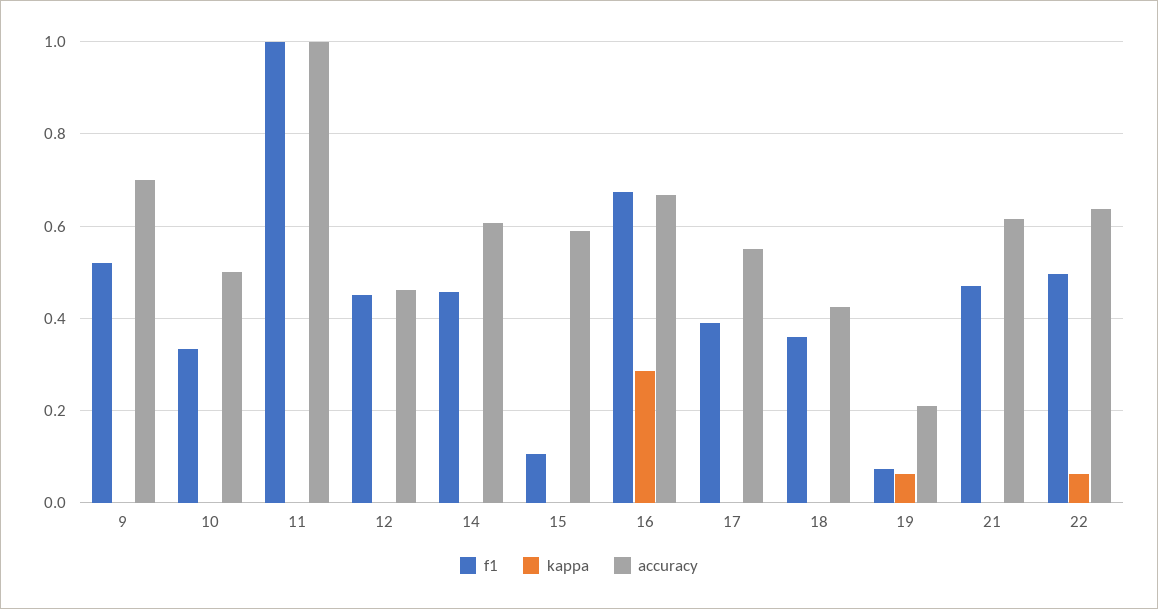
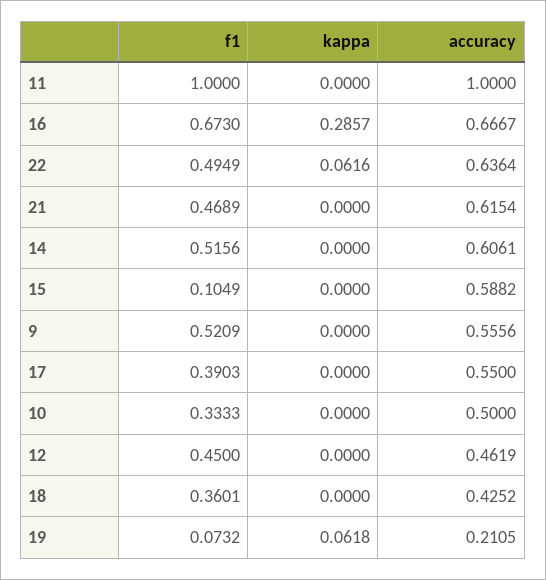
  {
    "f1": {
      "9": 0.5209,
      "10": 0.3333,
      "11": 1,
      "12": 0.45,
-     "14": 0.46,
+     "14": 0.5156,
      "15": 0.1049,
      "16": 0.673,
      "17": 0.3903,
      "18": 0.3601,
      "19": 0.0732,
      "21": 0.4689,
      "22": 0.4949
    },
    "kappa": {
      "9": 0,
      "10": 0,
      "11": 0,
      "12": 0,
      "14": 0,
      "15": 0,
      "16": 0.2857,
      "17": 0,
      "18": 0,
      "19": 0.0618,
      "21": 0,
      "22": 0.0616
    },
    "accuracy": {
-     "9": 0.7,
+     "9": 0.5556,
      "10": 0.5,
      "11": 1,
      "12": 0.4619,
      "14": 0.6061,
      "15": 0.5882,
      "16": 0.6667,
      "17": 0.55,
      "18": 0.4252,
      "19": 0.2105,
      "21": 0.6154,
      "22": 0.6364
    }
  }

